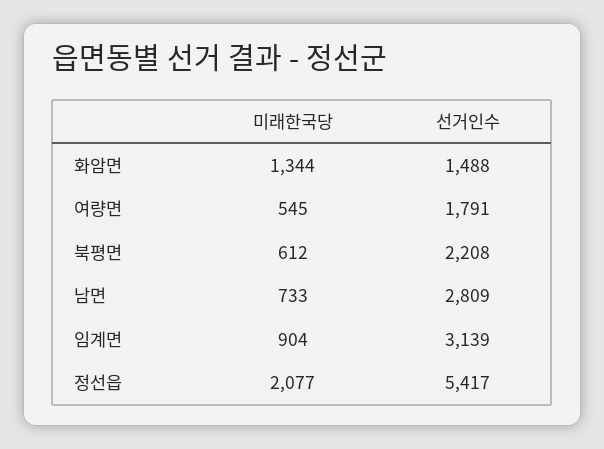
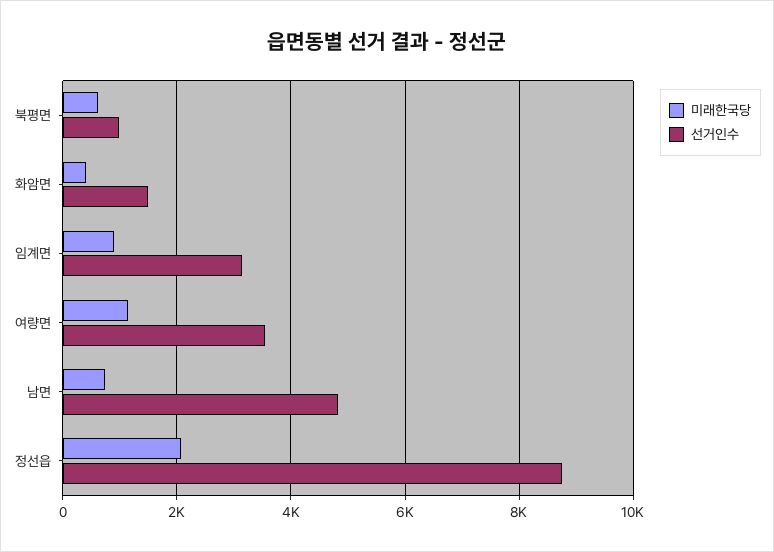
  {
    "미래한국당": {
-     "화암면": 1344,
+     "화암면": 400,
-     "여량면": 545,
+     "여량면": 1200,
      "북평면": 612,
      "남면": 733,
      "임계면": 904,
      "정선읍": 2077
    },
    "선거인수": {
      "화암면": 1488,
-     "여량면": 1791,
+     "여량면": 3600,
-     "북평면": 2208,
+     "북평면": 1000,
-     "남면": 2809,
+     "남면": 4800,
      "임계면": 3139,
-     "정선읍": 5417
+     "정선읍": 8800
    }
  }

